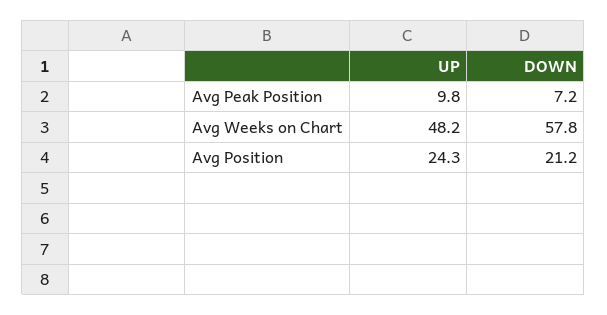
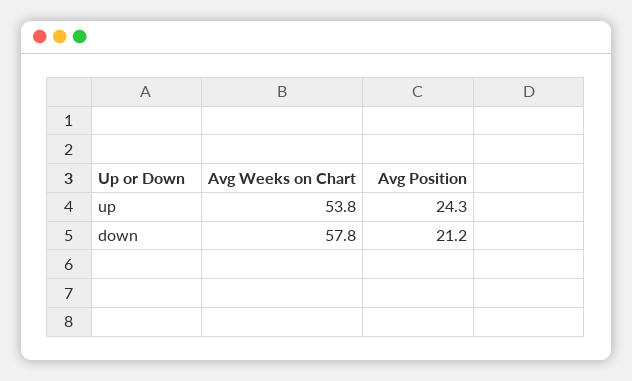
  {
    "UP": {
-     "Avg Peak Position": 9.8,
-     "Avg Weeks on Chart": 48.2,
+     "Avg Weeks on Chart": 53.8,
      "Avg Position": 24.3
    },
    "DOWN": {
-     "Avg Peak Position": 7.2,
      "Avg Weeks on Chart": 57.8,
      "Avg Position": 21.2
    }
  }

